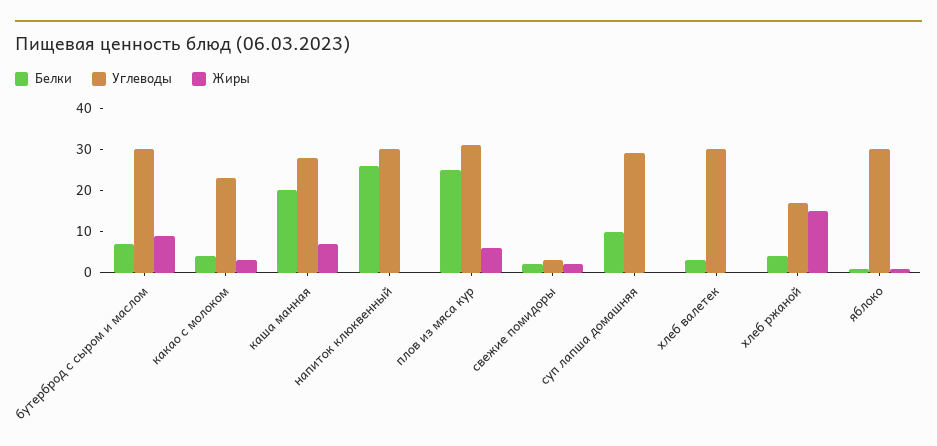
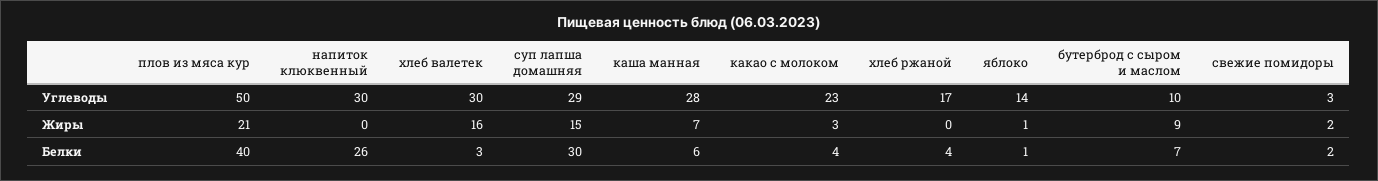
  {
    "Белки": {
      "бутерброд с сыром и маслом": 7,
      "какао с молоком": 4,
-     "каша манная": 20,
+     "каша манная": 6,
      "напиток клюквенный": 26,
-     "плов из мяса кур": 25,
+     "плов из мяса кур": 40,
      "свежие помидоры": 2,
-     "суп лапша домашняя": 10,
+     "суп лапша домашняя": 30,
      "хлеб валетек": 3,
      "хлеб ржаной": 4,
      "яблоко": 1
    },
    "Углеводы": {
-     "бутерброд с сыром и маслом": 30,
+     "бутерброд с сыром и маслом": 10,
      "какао с молоком": 23,
      "каша манная": 28,
      "напиток клюквенный": 30,
-     "плов из мяса кур": 30,
+     "плов из мяса кур": 50,
      "свежие помидоры": 3,
      "суп лапша домашняя": 29,
      "хлеб валетек": 30,
      "хлеб ржаной": 17,
-     "яблоко": 30
+     "яблоко": 14
    },
    "Жиры": {
      "бутерброд с сыром и маслом": 9,
      "какао с молоком": 3,
      "каша манная": 7,
      "напиток клюквенный": 0,
-     "плов из мяса кур": 5,
+     "плов из мяса кур": 21,
      "свежие помидоры": 2,
-     "суп лапша домашняя": 0,
+     "суп лапша домашняя": 15,
-     "хлеб валетек": 0,
+     "хлеб валетек": 16,
-     "хлеб ржаной": 15,
+     "хлеб ржаной": 0,
      "яблоко": 1
    }
  }

